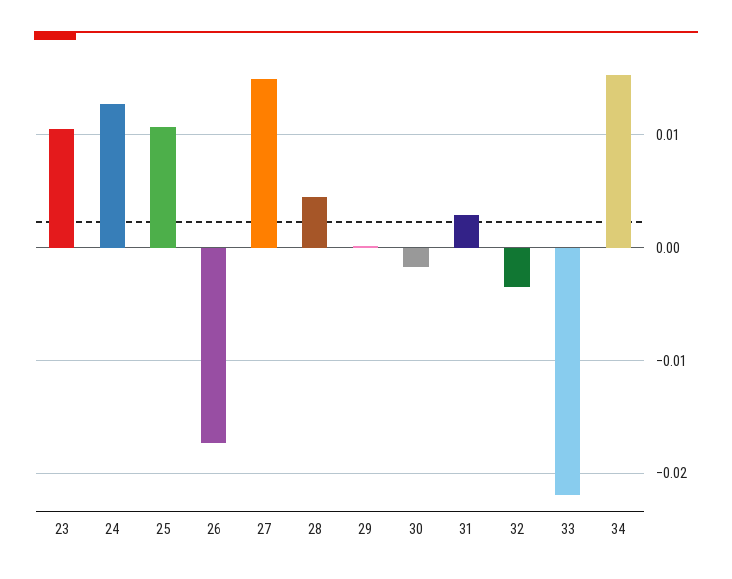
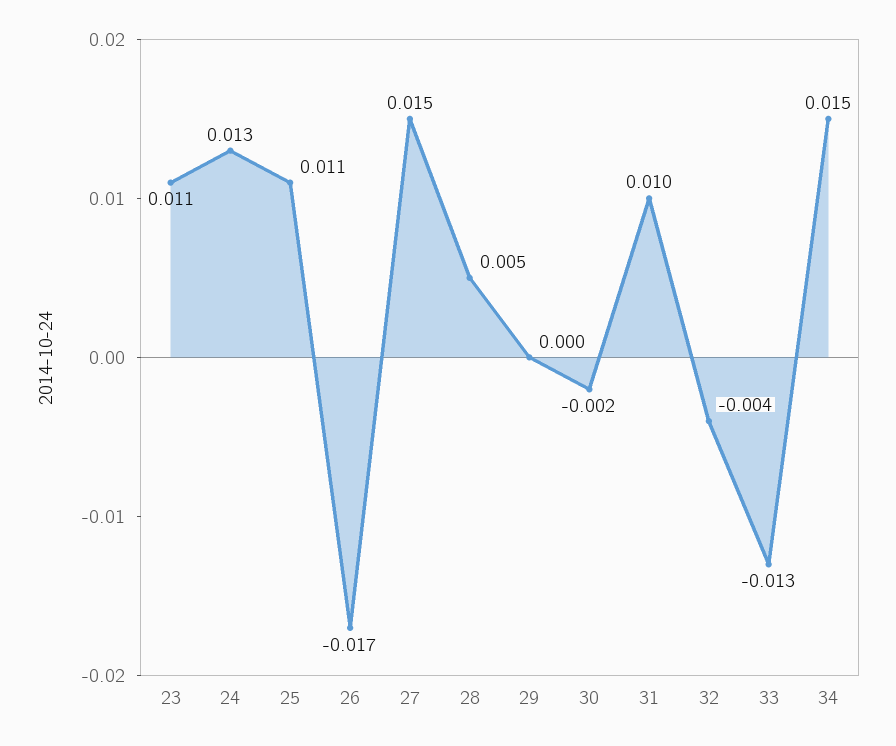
  {
    "23": 0.011,
    "24": 0.013,
    "25": 0.011,
    "26": -0.017,
    "27": 0.015,
    "28": 0.005,
    "29": 0,
    "30": -0.002,
-   "31": 0.003,
+   "31": 0.01,
    "32": -0.004,
-   "33": -0.022,
+   "33": -0.013,
    "34": 0.015
  }

